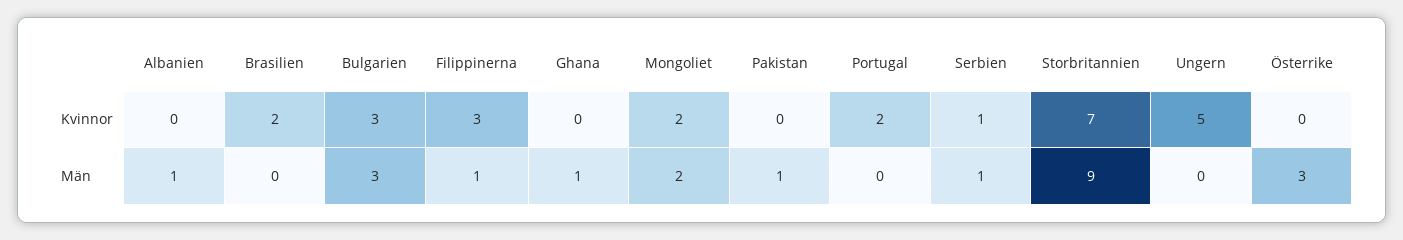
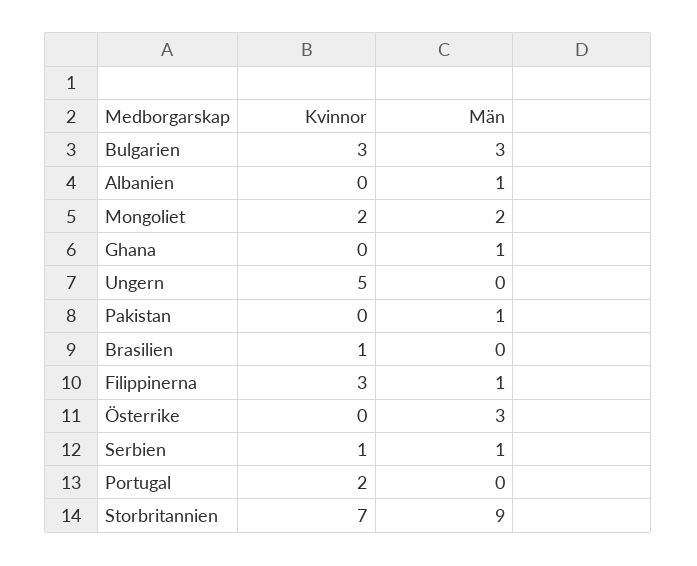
  {
    "Albanien": {
      "Kvinnor": 0,
      "Män": 1
    },
    "Brasilien": {
-     "Kvinnor": 2,
+     "Kvinnor": 1,
      "Män": 0
    },
    "Bulgarien": {
      "Kvinnor": 3,
      "Män": 3
    },
    "Filippinerna": {
      "Kvinnor": 3,
      "Män": 1
    },
    "Ghana": {
      "Kvinnor": 0,
      "Män": 1
    },
    "Mongoliet": {
      "Kvinnor": 2,
      "Män": 2
    },
    "Pakistan": {
      "Kvinnor": 0,
      "Män": 1
    },
    "Portugal": {
      "Kvinnor": 2,
      "Män": 0
    },
    "Serbien": {
      "Kvinnor": 1,
      "Män": 1
    },
    "Storbritannien": {
      "Kvinnor": 7,
      "Män": 9
    },
    "Ungern": {
      "Kvinnor": 5,
      "Män": 0
    },
    "Österrike": {
      "Kvinnor": 0,
      "Män": 3
    }
  }

